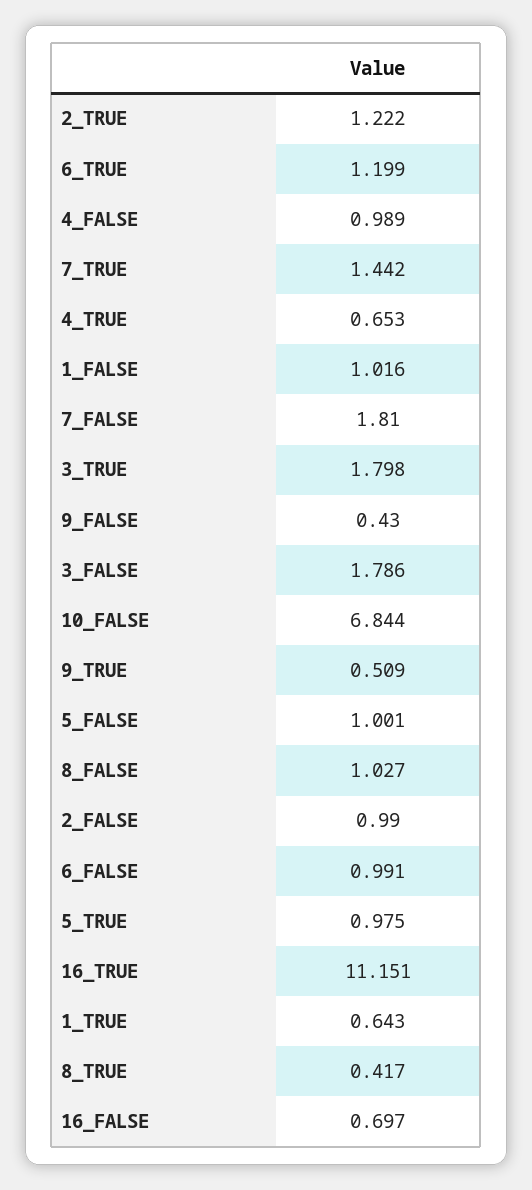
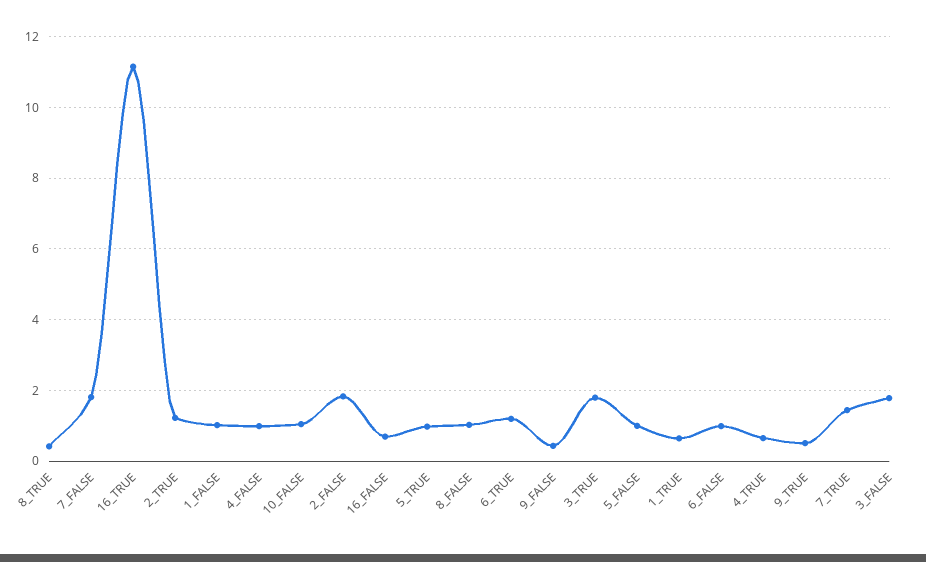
  {
    "2_TRUE": 1.222,
    "6_TRUE": 1.199,
    "4_FALSE": 0.989,
    "7_TRUE": 1.442,
    "4_TRUE": 0.653,
    "1_FALSE": 1.016,
    "7_FALSE": 1.81,
    "3_TRUE": 1.798,
    "9_FALSE": 0.43,
    "3_FALSE": 1.786,
-   "10_FALSE": 6.844,
+   "10_FALSE": 1,
    "9_TRUE": 0.509,
    "5_FALSE": 1.001,
    "8_FALSE": 1.027,
-   "2_FALSE": 0.99,
+   "2_FALSE": 1.8,
    "6_FALSE": 0.991,
    "5_TRUE": 0.975,
    "16_TRUE": 11.151,
    "1_TRUE": 0.643,
    "8_TRUE": 0.417,
    "16_FALSE": 0.697
  }

